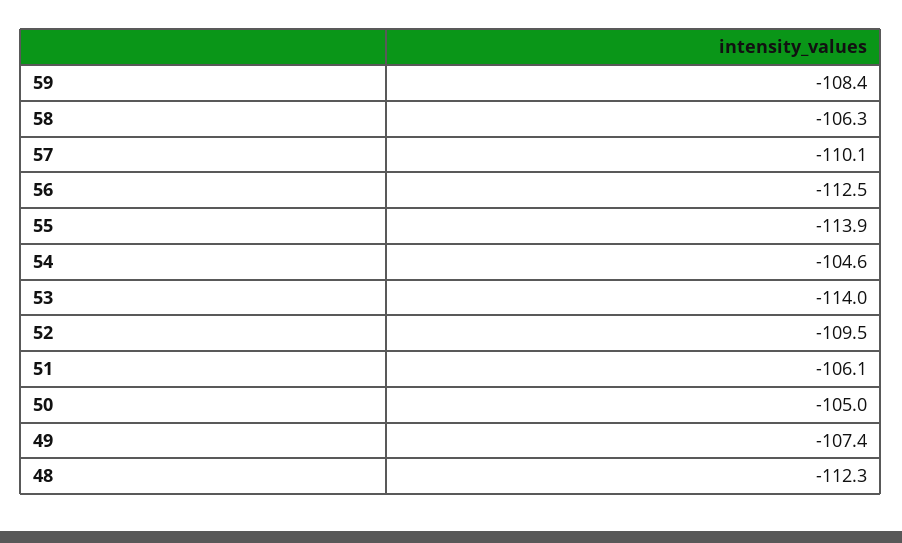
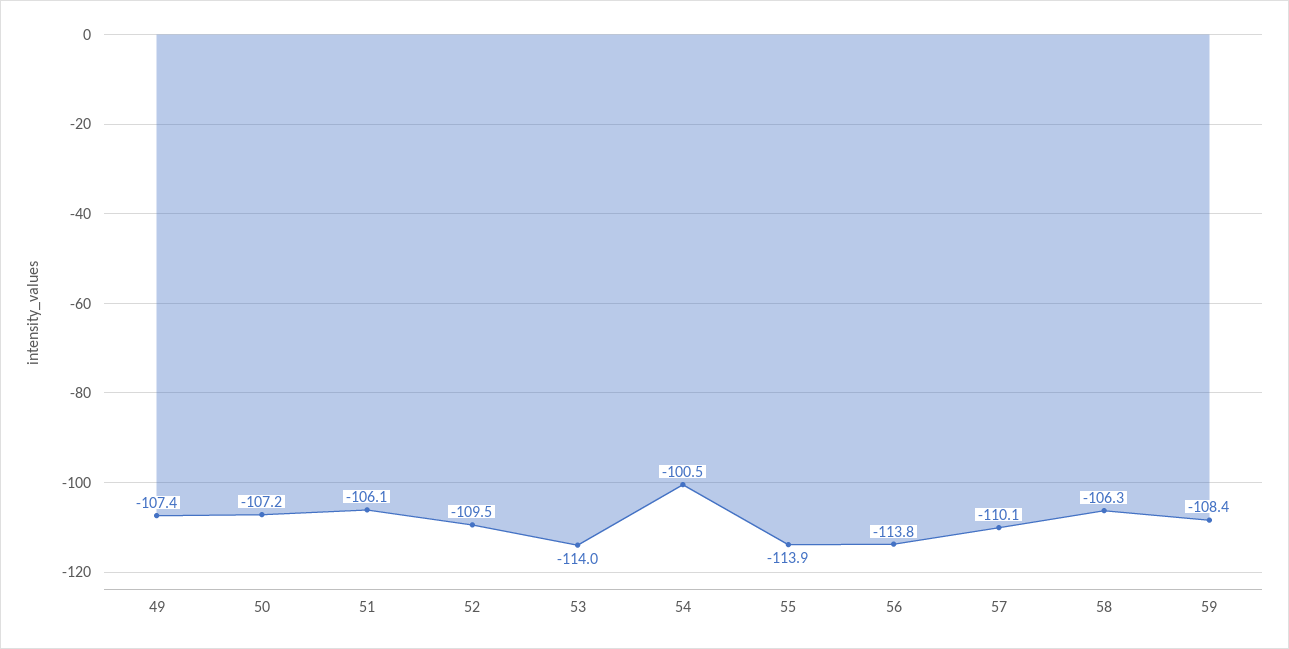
  {
    "59": -108.4,
    "58": -106.3,
    "57": -110.1,
-   "56": -112.5,
+   "56": -113.8,
    "55": -113.9,
-   "54": -104.6,
+   "54": -100.5,
    "53": -114,
    "52": -109.5,
    "51": -106.1,
-   "50": -105,
+   "50": -107.2,
-   "49": -107.4,
+   "49": -107.4
-   "48": -112.3
  }

